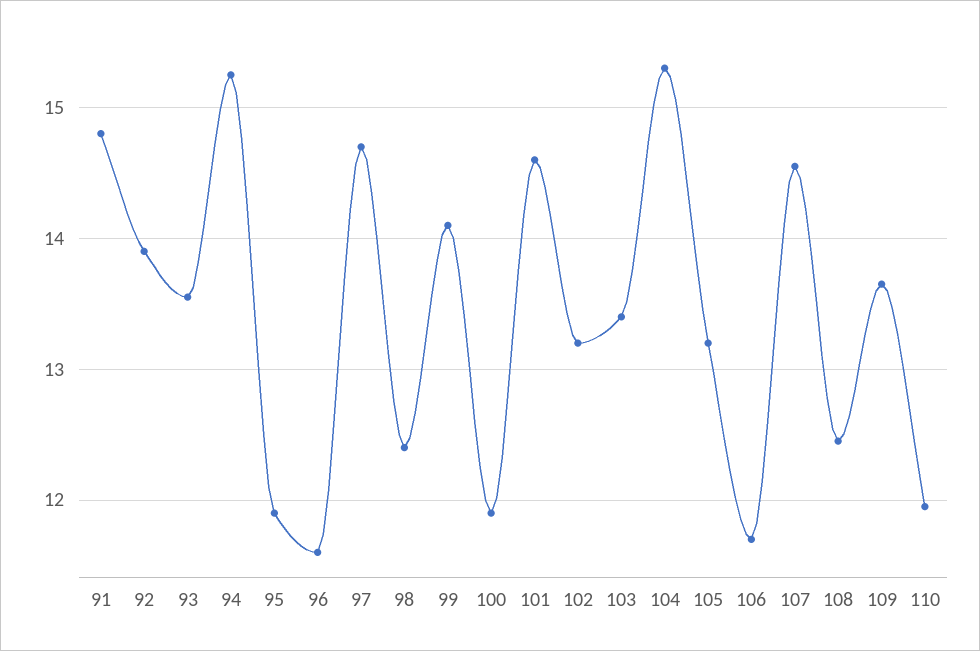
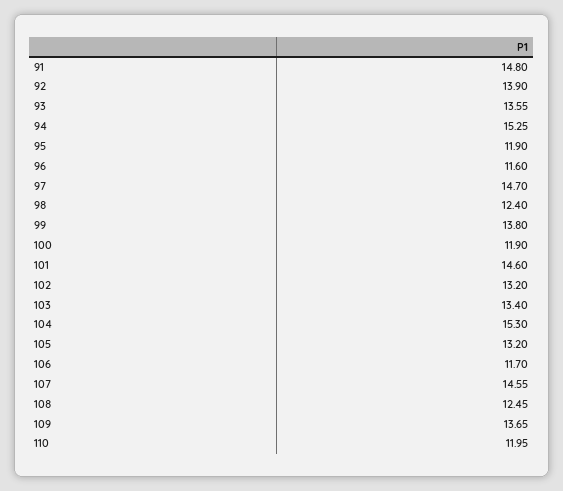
  {
    "91": 14.8,
    "92": 13.9,
    "93": 13.55,
    "94": 15.25,
    "95": 11.9,
    "96": 11.6,
    "97": 14.7,
    "98": 12.4,
-   "99": 14.1,
+   "99": 13.8,
    "100": 11.9,
    "101": 14.6,
    "102": 13.2,
    "103": 13.4,
    "104": 15.3,
    "105": 13.2,
    "106": 11.7,
    "107": 14.55,
    "108": 12.45,
    "109": 13.65,
    "110": 11.95
  }

